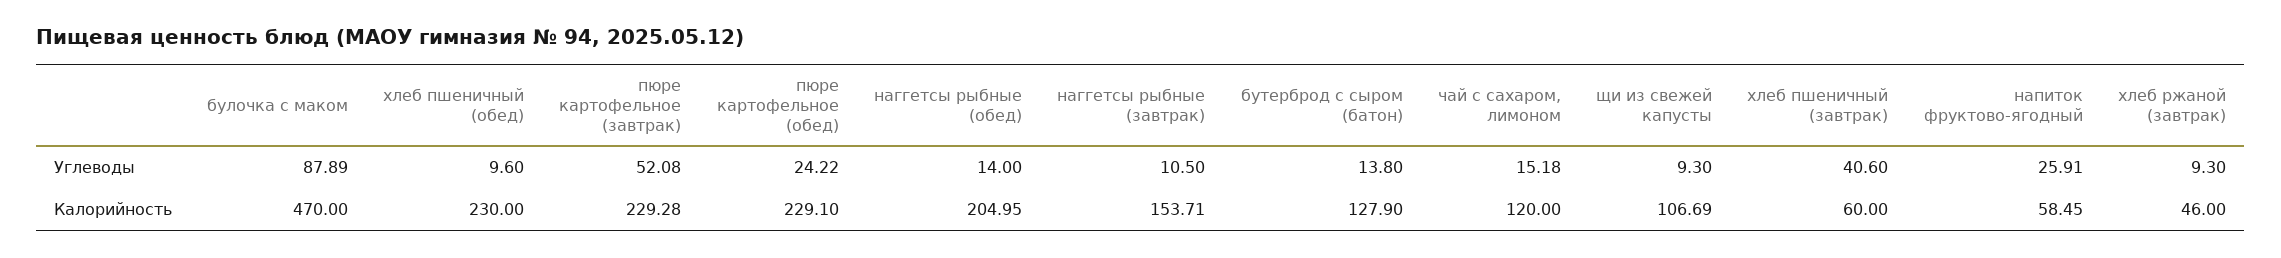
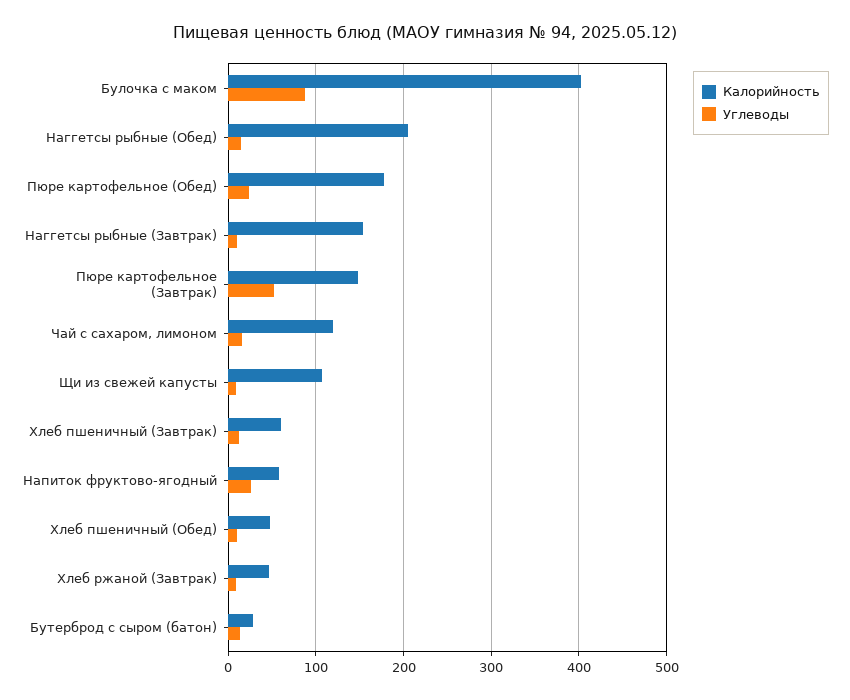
  {
    "Углеводы": {
      "булочка с маком": 87.89,
      "хлеб пшеничный (обед)": 9.6,
      "пюре картофельное (завтрак)": 52.08,
      "пюре картофельное (обед)": 24.22,
      "наггетсы рыбные (обед)": 14,
      "наггетсы рыбные (завтрак)": 10.5,
      "бутерброд с сыром (батон)": 13.8,
      "чай с сахаром, лимоном": 15.18,
      "щи из свежей капусты": 9.3,
-     "хлеб пшеничный (завтрак)": 40.6,
+     "хлеб пшеничный (завтрак)": 10,
      "напиток фруктово-ягодный": 25.91,
      "хлеб ржаной (завтрак)": 9.3
    },
    "Калорийность": {
-     "булочка с маком": 470,
+     "булочка с маком": 400,
-     "хлеб пшеничный (обед)": 230,
+     "хлеб пшеничный (обед)": 50,
-     "пюре картофельное (завтрак)": 229.28,
+     "пюре картофельное (завтрак)": 150,
-     "пюре картофельное (обед)": 229.1,
+     "пюре картофельное (обед)": 180,
      "наггетсы рыбные (обед)": 204.95,
      "наггетсы рыбные (завтрак)": 153.71,
-     "бутерброд с сыром (батон)": 127.9,
+     "бутерброд с сыром (батон)": 30,
      "чай с сахаром, лимоном": 120,
      "щи из свежей капусты": 106.69,
      "хлеб пшеничный (завтрак)": 60,
      "напиток фруктово-ягодный": 58.45,
      "хлеб ржаной (завтрак)": 46
    }
  }

